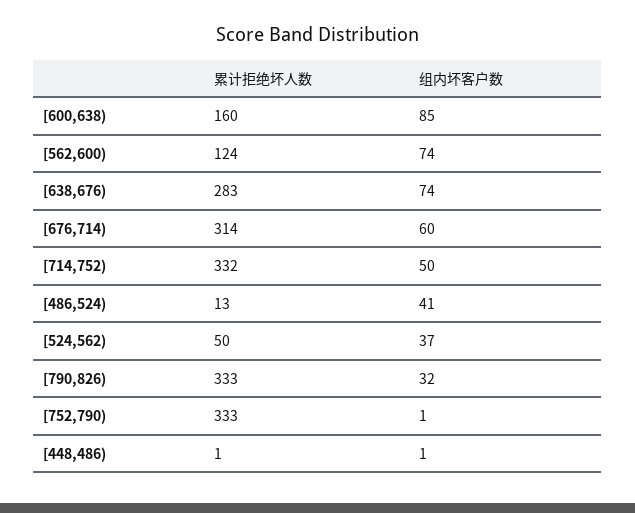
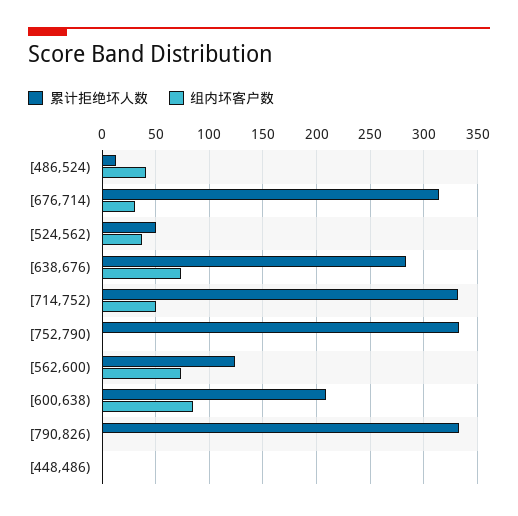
  {
    "累计拒绝坏人数": {
-     "[600,638)": 160,
+     "[600,638)": 210,
      "[562,600)": 124,
      "[638,676)": 283,
      "[676,714)": 314,
      "[714,752)": 332,
      "[486,524)": 13,
      "[524,562)": 50,
      "[790,826)": 333,
      "[752,790)": 333,
      "[448,486)": 1
    },
    "组内坏客户数": {
      "[600,638)": 85,
      "[562,600)": 74,
      "[638,676)": 74,
-     "[676,714)": 60,
+     "[676,714)": 30,
      "[714,752)": 50,
      "[486,524)": 41,
      "[524,562)": 37,
-     "[790,826)": 32,
+     "[790,826)": 0,
      "[752,790)": 1,
      "[448,486)": 1
    }
  }

